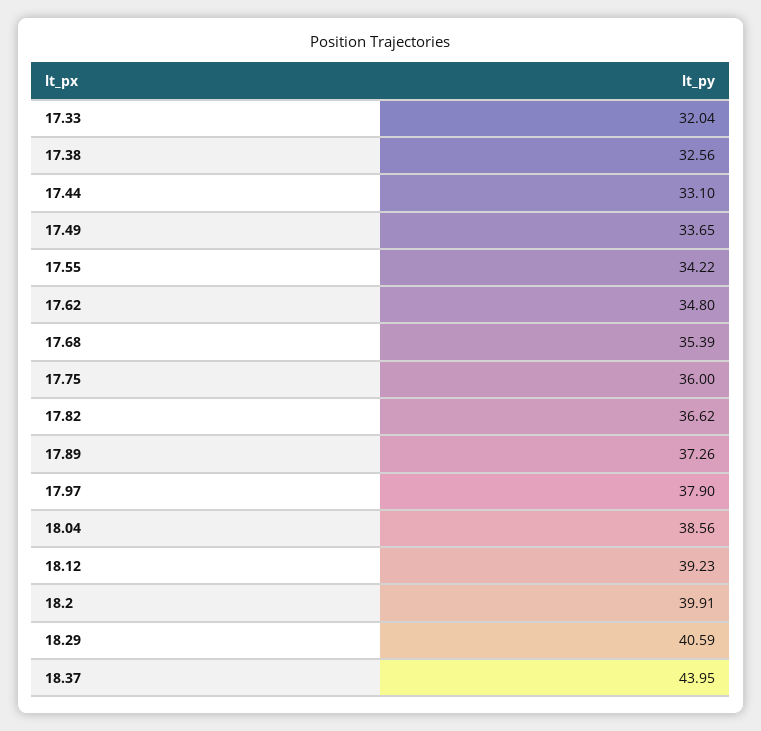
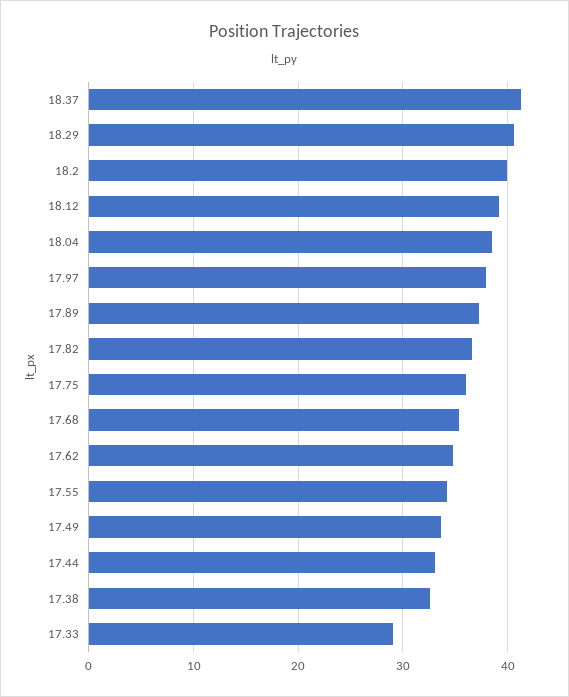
  {
-   "17.33": 32.04,
+   "17.33": 29,
    "17.38": 32.56,
    "17.44": 33.1,
    "17.49": 33.65,
    "17.55": 34.22,
    "17.62": 34.8,
    "17.68": 35.39,
    "17.75": 36,
    "17.82": 36.62,
    "17.89": 37.26,
    "17.97": 37.9,
    "18.04": 38.56,
    "18.12": 39.23,
    "18.2": 39.91,
    "18.29": 40.59,
-   "18.37": 43.95
+   "18.37": 41
  }

